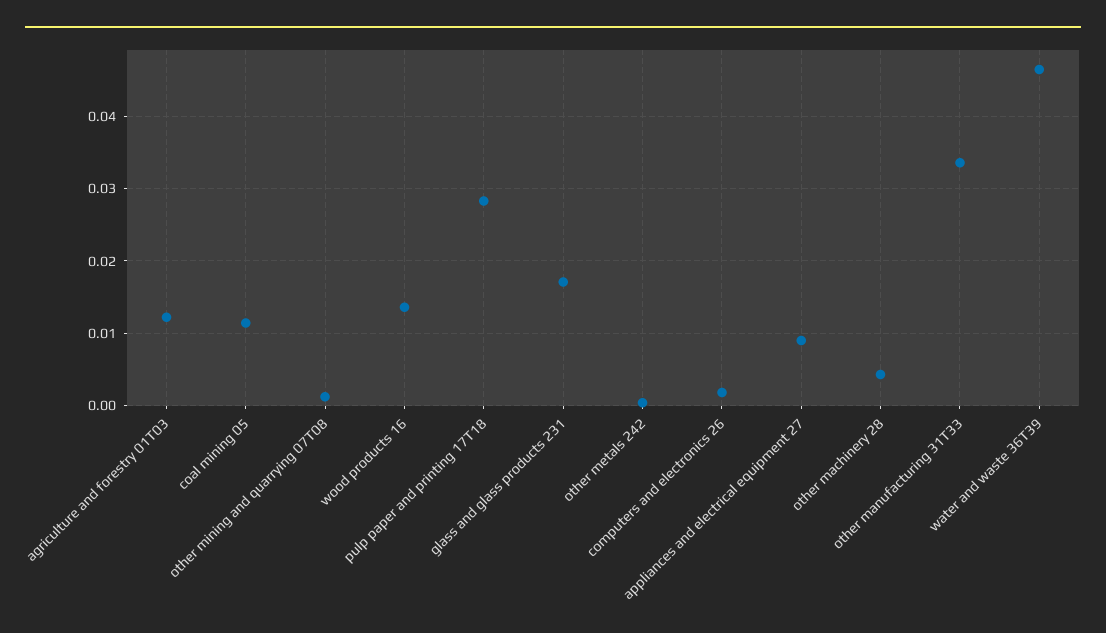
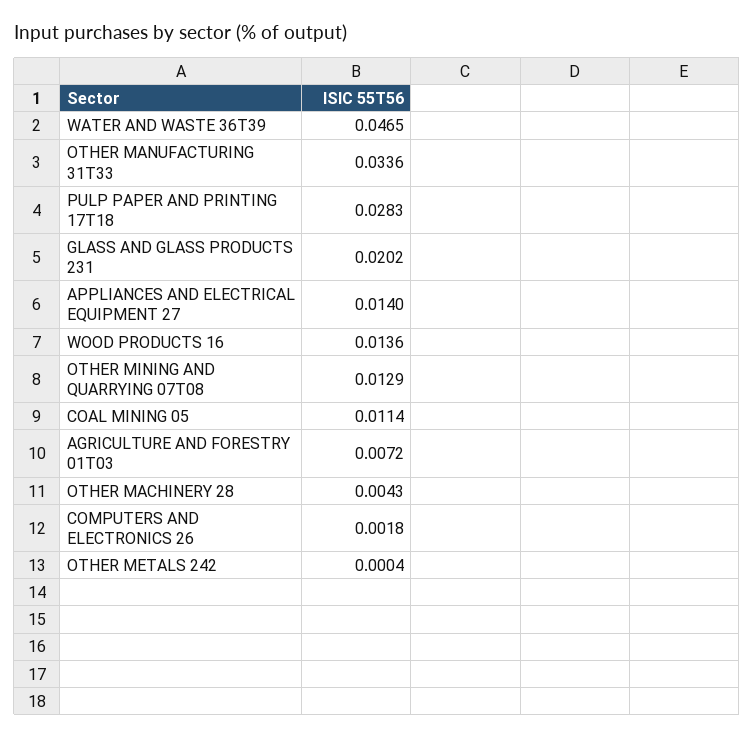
  {
-   "agriculture and forestry 01T03": 0.012,
+   "agriculture and forestry 01T03": 0.0072,
    "coal mining 05": 0.0114,
-   "other mining and quarrying 07T08": 0.001,
+   "other mining and quarrying 07T08": 0.0129,
    "wood products 16": 0.0136,
    "pulp paper and printing 17T18": 0.0283,
-   "glass and glass products 231": 0.017,
+   "glass and glass products 231": 0.0202,
    "other metals 242": 0.0004,
    "computers and electronics 26": 0.0018,
-   "appliances and electrical equipment 27": 0.009,
+   "appliances and electrical equipment 27": 0.014,
    "other machinery 28": 0.0043,
    "other manufacturing 31T33": 0.0336,
    "water and waste 36T39": 0.0465
  }

